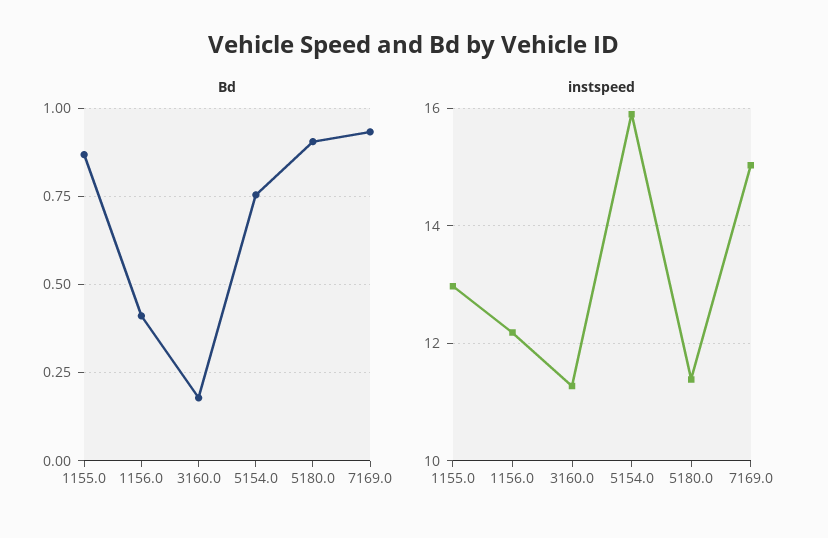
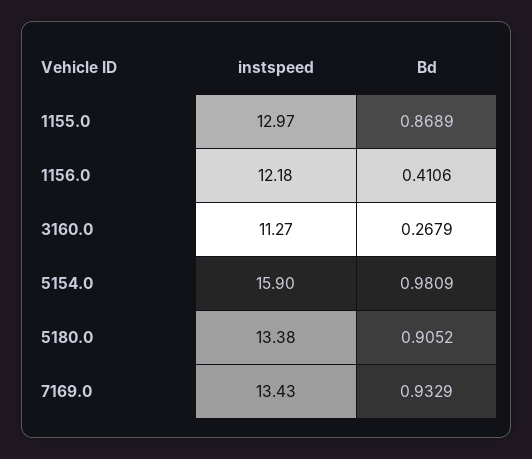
  {
    "Bd": {
      "1155.0": 0.8689,
      "1156.0": 0.4106,
-     "3160.0": 0.175,
+     "3160.0": 0.2679,
-     "5154.0": 0.75,
+     "5154.0": 0.9809,
      "5180.0": 0.9052,
      "7169.0": 0.9329
    },
    "instspeed": {
      "1155.0": 12.97,
      "1156.0": 12.18,
      "3160.0": 11.27,
      "5154.0": 15.9,
-     "5180.0": 11.4,
+     "5180.0": 13.38,
-     "7169.0": 15
+     "7169.0": 13.43
    }
  }

